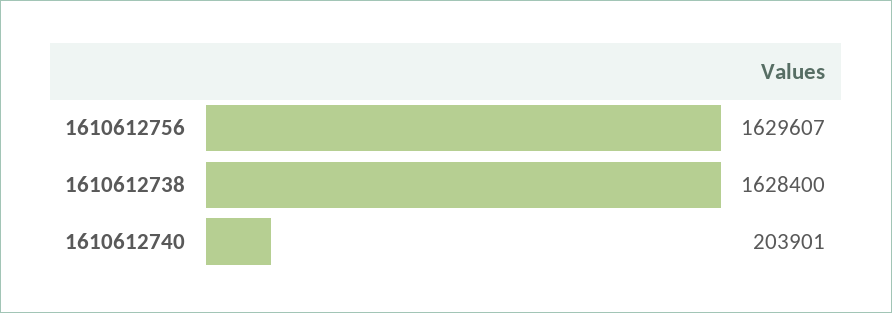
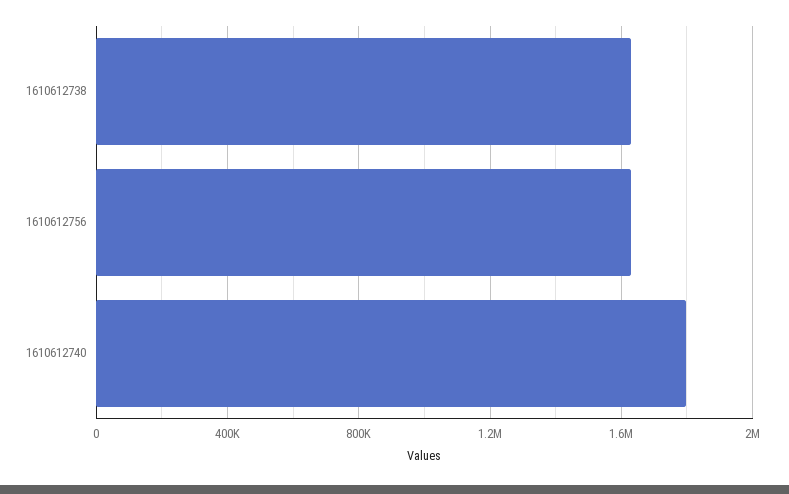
  {
    "1610612756": 1629607,
    "1610612738": 1628400,
-   "1610612740": 203901
+   "1610612740": 1800000
  }

